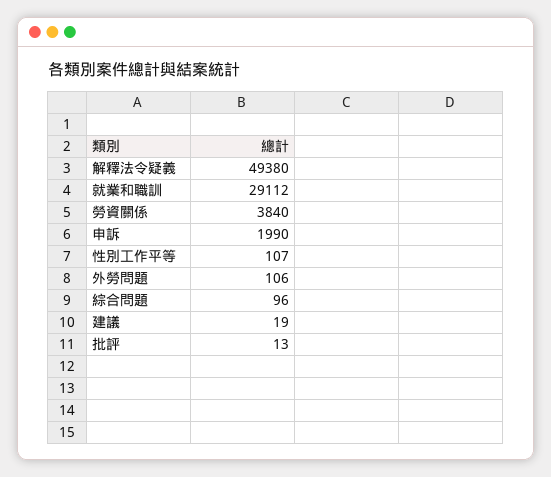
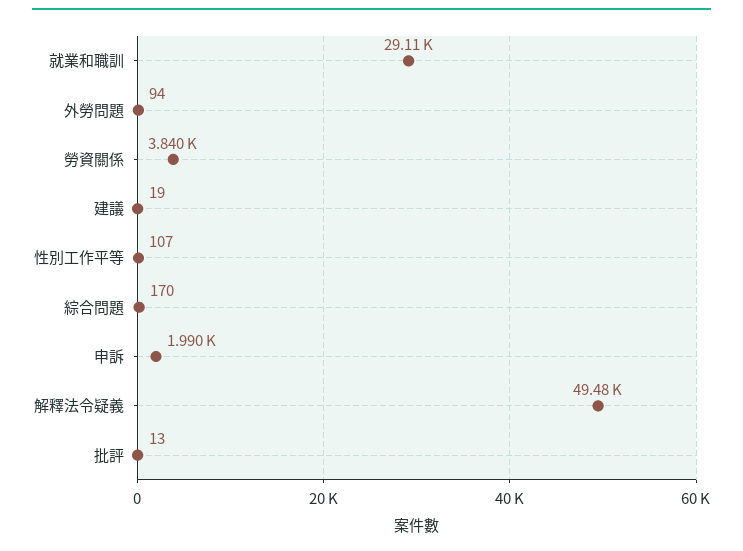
  {
-   "解釋法令疑義": 49380,
+   "解釋法令疑義": 49480,
    "就業和職訓": 29112,
    "勞資關係": 3840,
    "申訴": 1990,
    "性別工作平等": 107,
-   "外勞問題": 106,
+   "外勞問題": 94,
-   "綜合問題": 96,
+   "綜合問題": 170,
    "建議": 19,
    "批評": 13
  }

